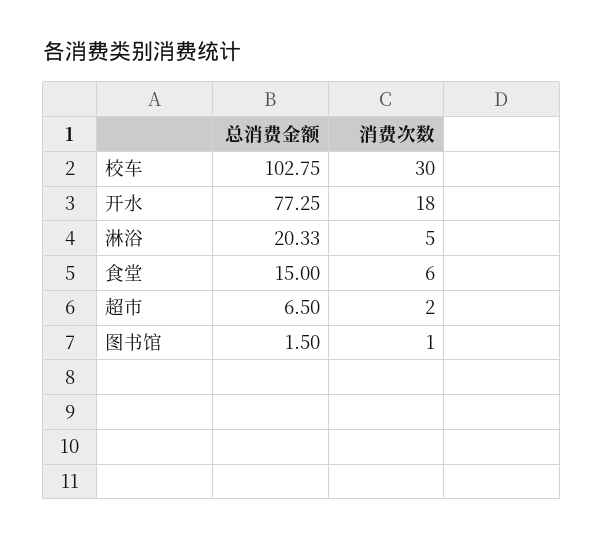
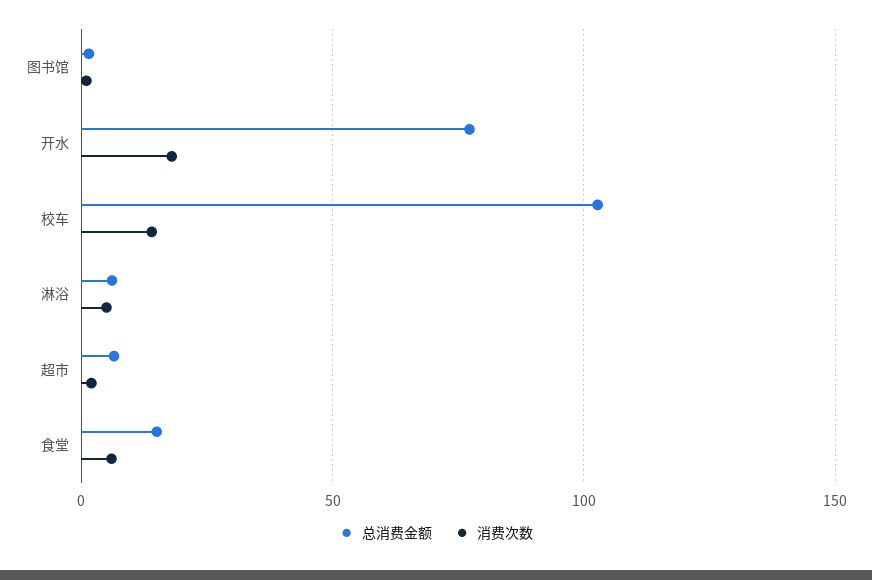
  {
    "总消费金额": {
      "校车": 102.75,
      "开水": 77.25,
-     "淋浴": 20.33,
+     "淋浴": 5,
      "食堂": 15,
      "超市": 6.5,
      "图书馆": 1.5
    },
    "消费次数": {
-     "校车": 30,
+     "校车": 15,
      "开水": 18,
      "淋浴": 5,
      "食堂": 6,
      "超市": 2,
      "图书馆": 1
    }
  }

